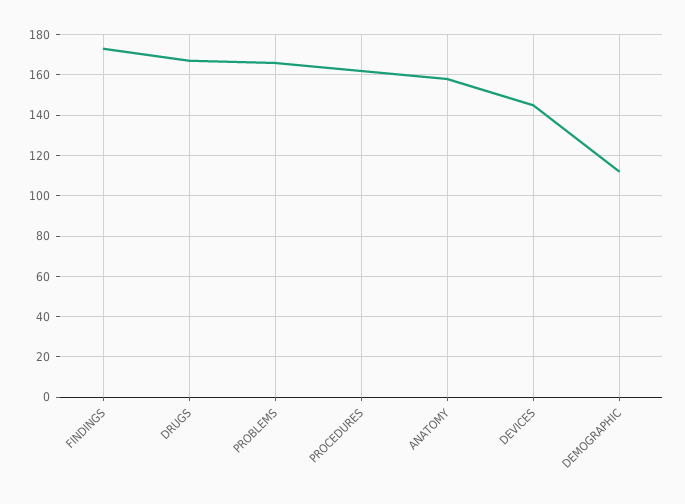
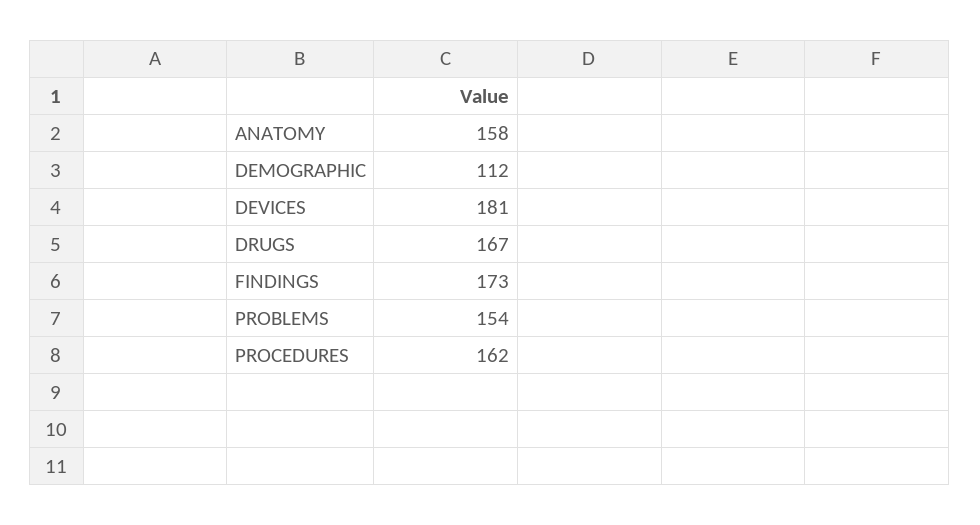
  {
    "FINDINGS": 173,
    "DRUGS": 167,
-   "PROBLEMS": 165,
+   "PROBLEMS": 154,
    "PROCEDURES": 162,
    "ANATOMY": 158,
-   "DEVICES": 145,
+   "DEVICES": 181,
    "DEMOGRAPHIC": 112
  }

